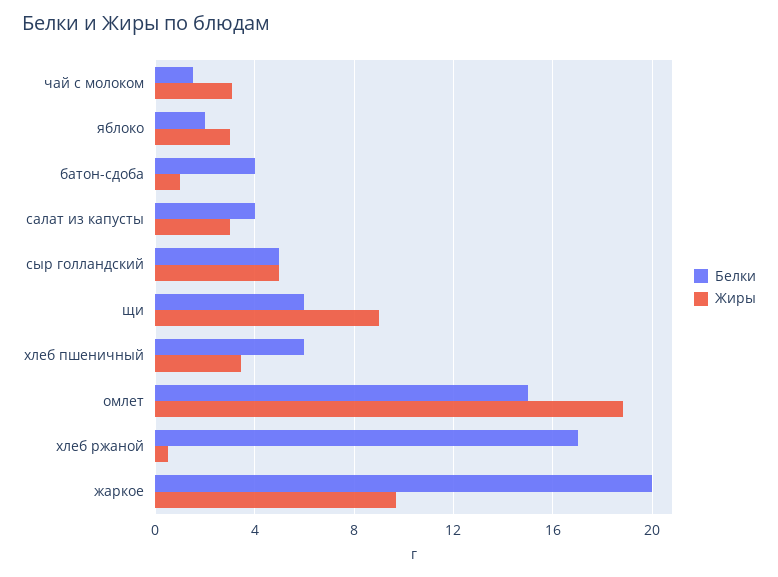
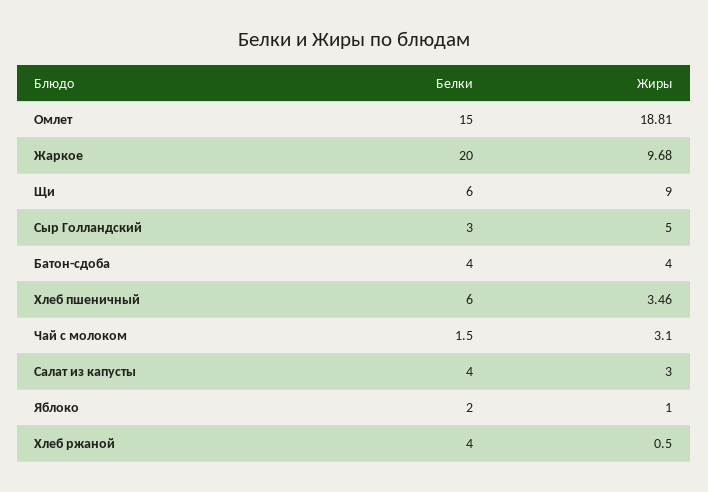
  {
    "Белки": {
      "чай с молоком": 1.5,
      "яблоко": 2,
      "батон-сдоба": 4,
      "салат из капусты": 4,
-     "сыр голландский": 5,
+     "сыр голландский": 3,
      "щи": 6,
      "хлеб пшеничный": 6,
      "омлет": 15,
-     "хлеб ржаной": 17,
+     "хлеб ржаной": 4,
      "жаркое": 20
    },
    "Жиры": {
      "чай с молоком": 3.1,
-     "яблоко": 3,
+     "яблоко": 1,
-     "батон-сдоба": 1,
+     "батон-сдоба": 4,
      "салат из капусты": 3,
      "сыр голландский": 5,
      "щи": 9,
      "хлеб пшеничный": 3.46,
      "омлет": 18.81,
      "хлеб ржаной": 0.5,
      "жаркое": 9.68
    }
  }

